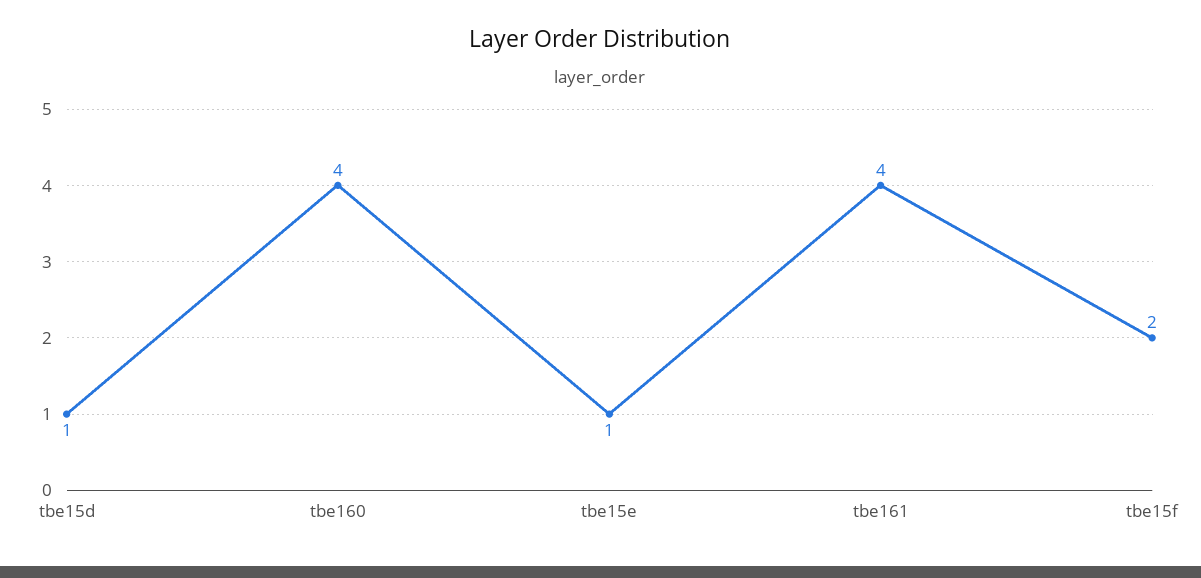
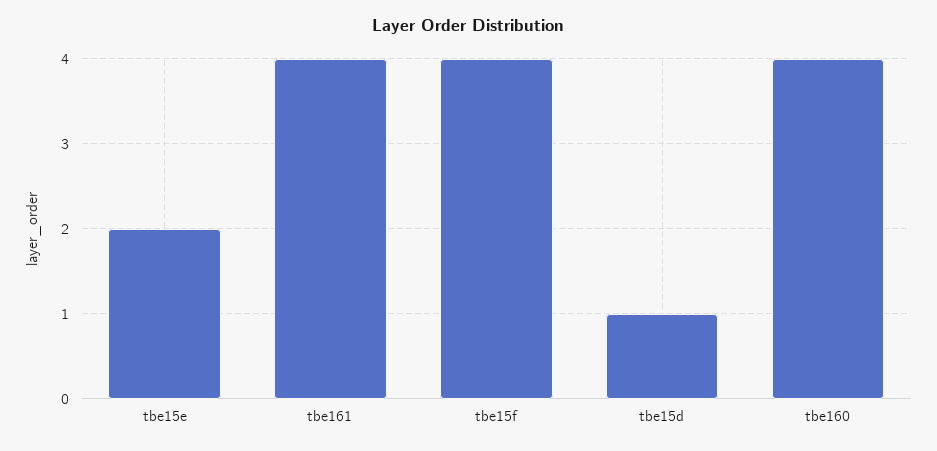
  {
    "tbe15d": 1,
    "tbe160": 4,
-   "tbe15e": 1,
+   "tbe15e": 2,
    "tbe161": 4,
-   "tbe15f": 2
+   "tbe15f": 4
  }

